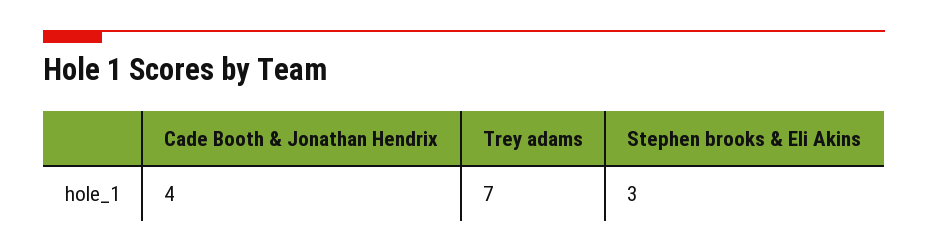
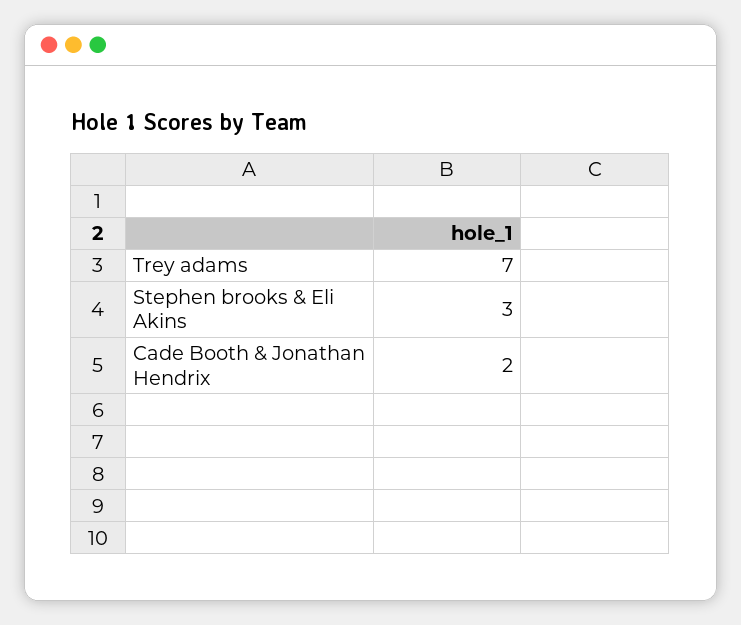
  {
-   "Cade Booth & Jonathan Hendrix": 4,
+   "Cade Booth & Jonathan Hendrix": 2,
    "Trey adams": 7,
    "Stephen brooks & Eli Akins": 3
  }

